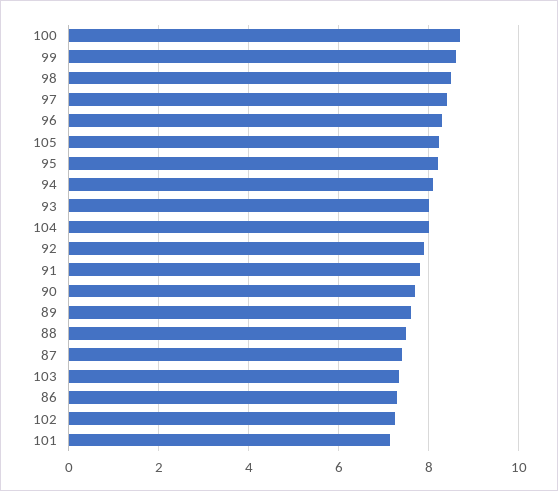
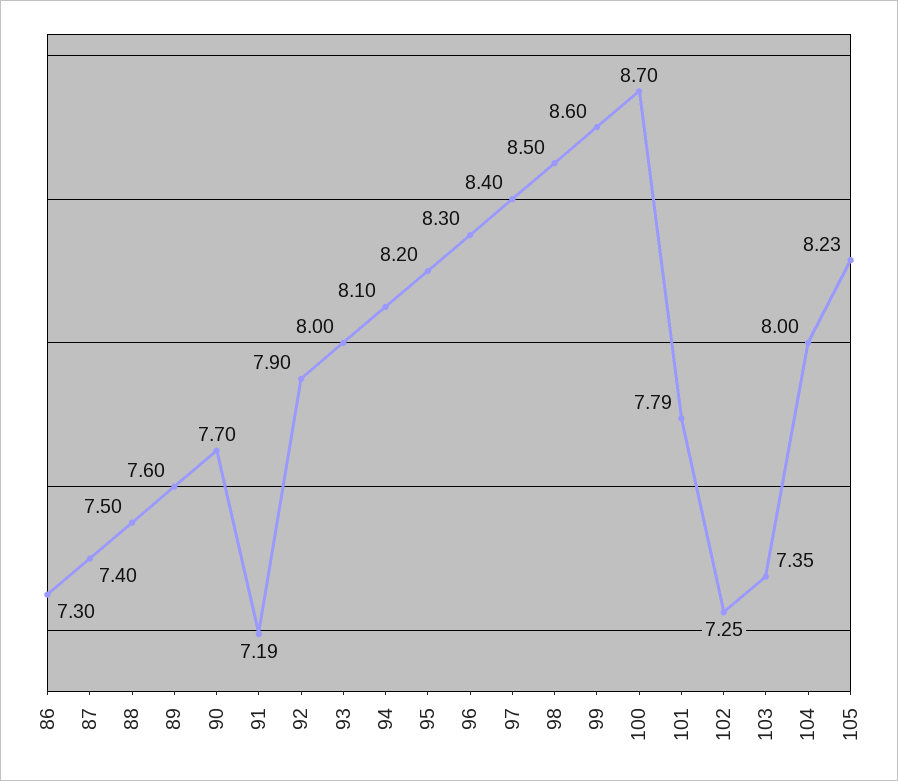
  {
    "100": 8.7,
    "99": 8.6,
    "98": 8.5,
    "97": 8.4,
    "96": 8.3,
    "105": 8.23,
    "95": 8.2,
    "94": 8.1,
    "93": 8,
    "104": 8,
    "92": 7.9,
-   "91": 7.8,
+   "91": 7.19,
    "90": 7.7,
    "89": 7.6,
    "88": 7.5,
    "87": 7.4,
    "103": 7.35,
    "86": 7.3,
    "102": 7.25,
-   "101": 7.2
+   "101": 7.79
  }

